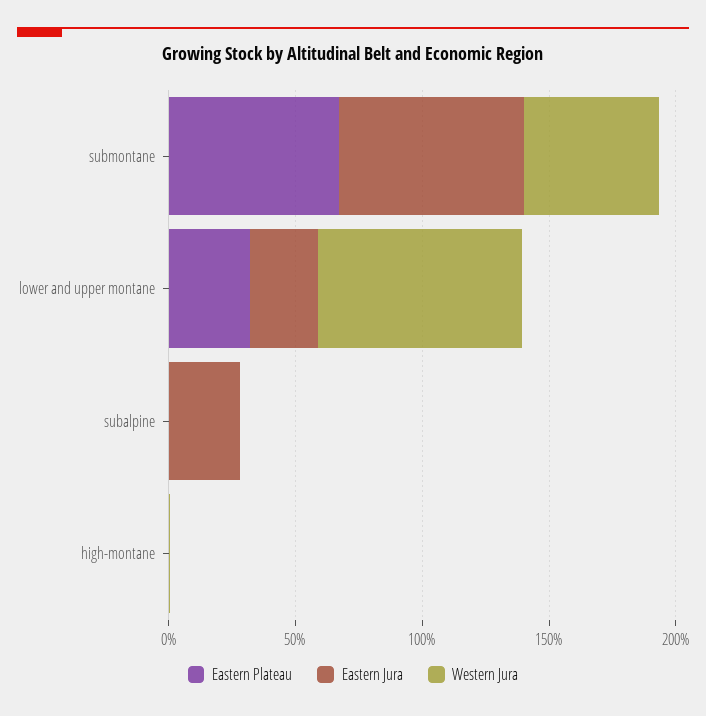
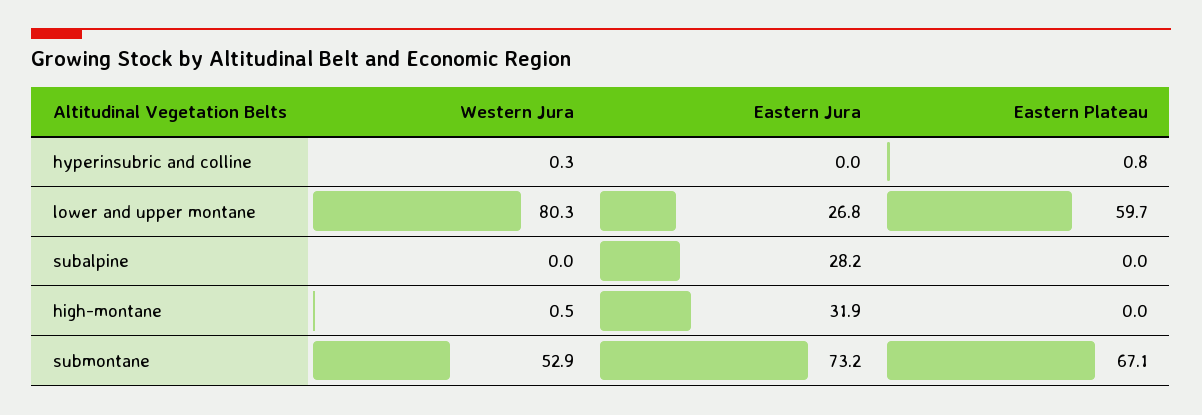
  {
    "Eastern Plateau": {
      "submontane": 67.1,
-     "lower and upper montane": 30,
+     "lower and upper montane": 59.7,
      "subalpine": 0,
-     "high-montane": 0
+     "high-montane": 0,
+     "hyperinsubric and colline": 0.8
    },
    "Eastern Jura": {
      "submontane": 73.2,
      "lower and upper montane": 26.8,
      "subalpine": 28.2,
-     "high-montane": 0
+     "high-montane": 31.9,
+     "hyperinsubric and colline": 0
    },
    "Western Jura": {
      "submontane": 52.9,
      "lower and upper montane": 80.3,
      "subalpine": 0,
-     "high-montane": 0.5
+     "high-montane": 0.5,
+     "hyperinsubric and colline": 0.3
    }
  }

